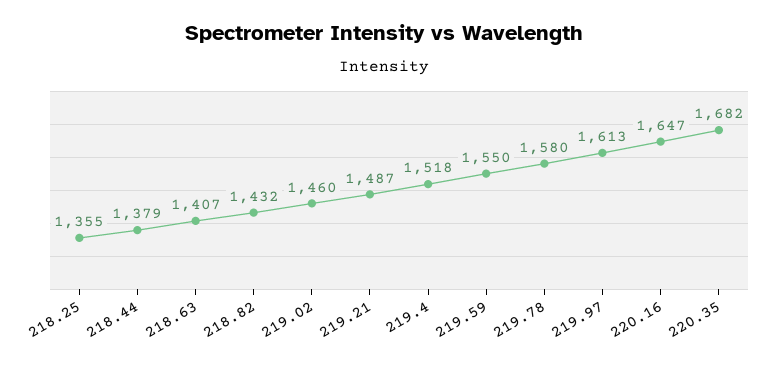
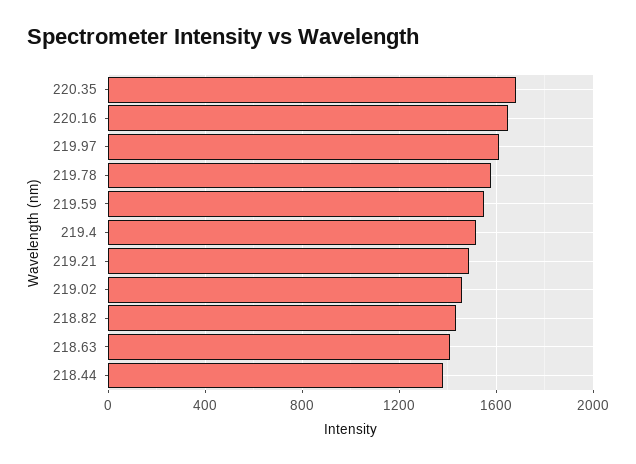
  {
-   "218.25": 1355,
    "218.44": 1379,
    "218.63": 1407,
    "218.82": 1432,
    "219.02": 1460,
    "219.21": 1487,
    "219.4": 1518,
    "219.59": 1550,
    "219.78": 1580,
    "219.97": 1613,
    "220.16": 1647,
    "220.35": 1682
  }

